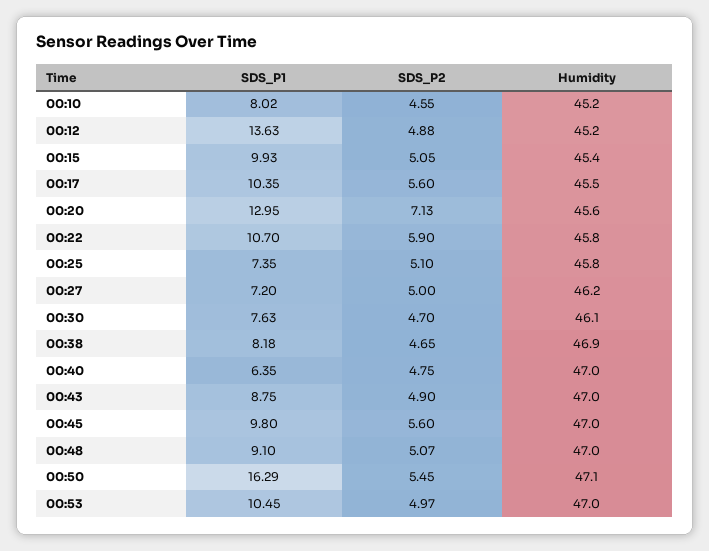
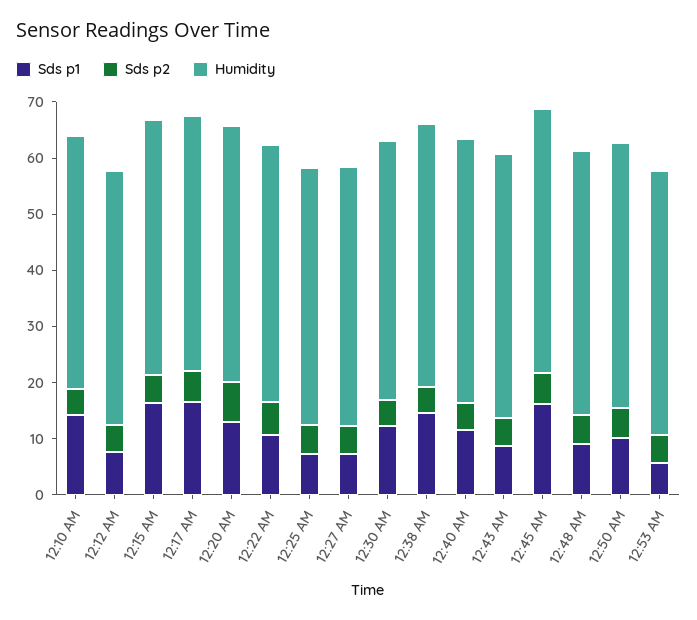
  {
    "SDS_P1": {
-     "00:10": 8.02,
+     "00:10": 14,
-     "00:12": 13.63,
+     "00:12": 8,
-     "00:15": 9.93,
+     "00:15": 16,
-     "00:17": 10.35,
+     "00:17": 16,
      "00:20": 12.95,
      "00:22": 10.7,
      "00:25": 7.35,
      "00:27": 7.2,
-     "00:30": 7.63,
+     "00:30": 12,
-     "00:38": 8.18,
+     "00:38": 14,
-     "00:40": 6.35,
+     "00:40": 12,
      "00:43": 8.75,
-     "00:45": 9.8,
+     "00:45": 16,
      "00:48": 9.1,
-     "00:50": 16.29,
+     "00:50": 10,
-     "00:53": 10.45
+     "00:53": 6
    },
    "SDS_P2": {
      "00:10": 4.55,
      "00:12": 4.88,
      "00:15": 5.05,
      "00:17": 5.6,
      "00:20": 7.13,
      "00:22": 5.9,
      "00:25": 5.1,
      "00:27": 5,
      "00:30": 4.7,
      "00:38": 4.65,
      "00:40": 4.75,
      "00:43": 4.9,
      "00:45": 5.6,
      "00:48": 5.07,
      "00:50": 5.45,
      "00:53": 4.97
    },
    "Humidity": {
      "00:10": 45.2,
      "00:12": 45.2,
      "00:15": 45.4,
      "00:17": 45.5,
      "00:20": 45.6,
      "00:22": 45.8,
      "00:25": 45.8,
      "00:27": 46.2,
      "00:30": 46.1,
      "00:38": 46.9,
      "00:40": 47,
      "00:43": 47,
      "00:45": 47,
      "00:48": 47,
      "00:50": 47.1,
      "00:53": 47
    }
  }

